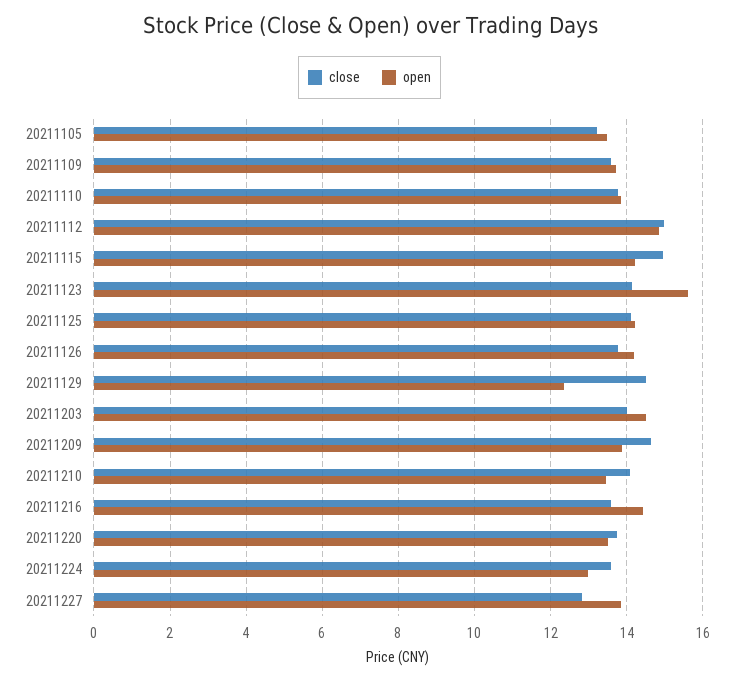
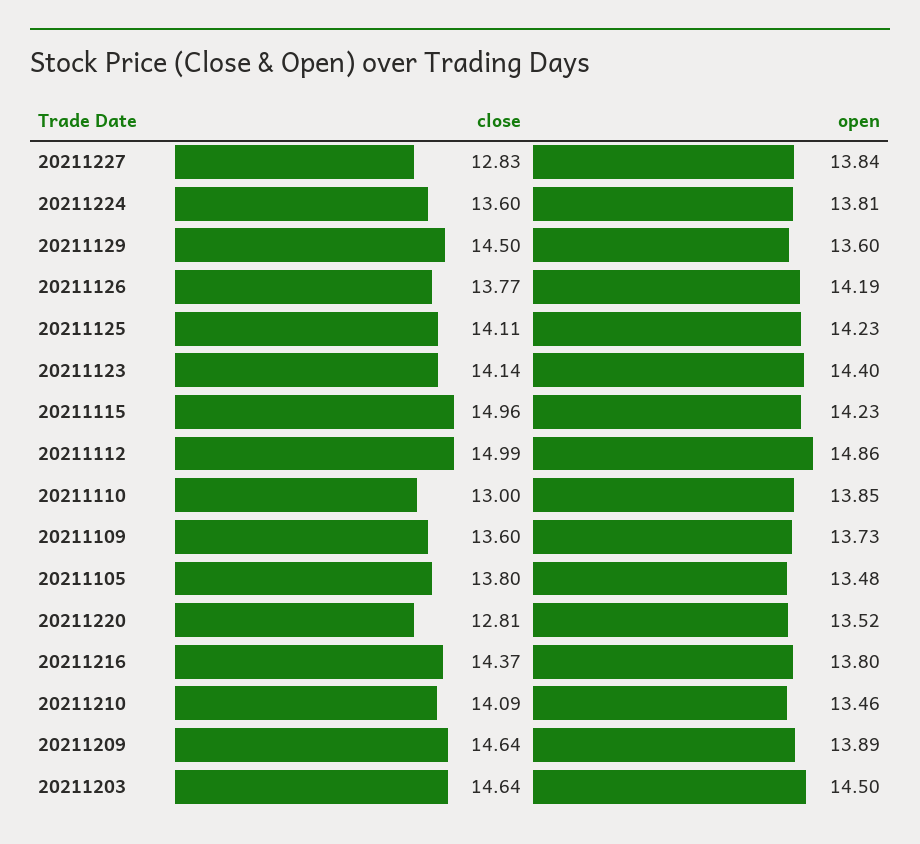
  {
    "close": {
-     "20211105": 13.2,
+     "20211105": 13.8,
      "20211109": 13.6,
-     "20211110": 13.8,
+     "20211110": 13,
      "20211112": 14.99,
      "20211115": 14.96,
      "20211123": 14.14,
      "20211125": 14.11,
      "20211126": 13.77,
      "20211129": 14.5,
-     "20211203": 14,
+     "20211203": 14.64,
      "20211209": 14.64,
      "20211210": 14.09,
-     "20211216": 13.6,
+     "20211216": 14.37,
-     "20211220": 13.8,
+     "20211220": 12.81,
      "20211224": 13.6,
      "20211227": 12.83
    },
    "open": {
      "20211105": 13.48,
      "20211109": 13.73,
      "20211110": 13.85,
      "20211112": 14.86,
      "20211115": 14.23,
-     "20211123": 15.6,
+     "20211123": 14.4,
      "20211125": 14.23,
      "20211126": 14.19,
-     "20211129": 12.4,
+     "20211129": 13.6,
      "20211203": 14.5,
      "20211209": 13.89,
      "20211210": 13.46,
-     "20211216": 14.4,
+     "20211216": 13.8,
      "20211220": 13.52,
-     "20211224": 13,
+     "20211224": 13.81,
      "20211227": 13.84
    }
  }

